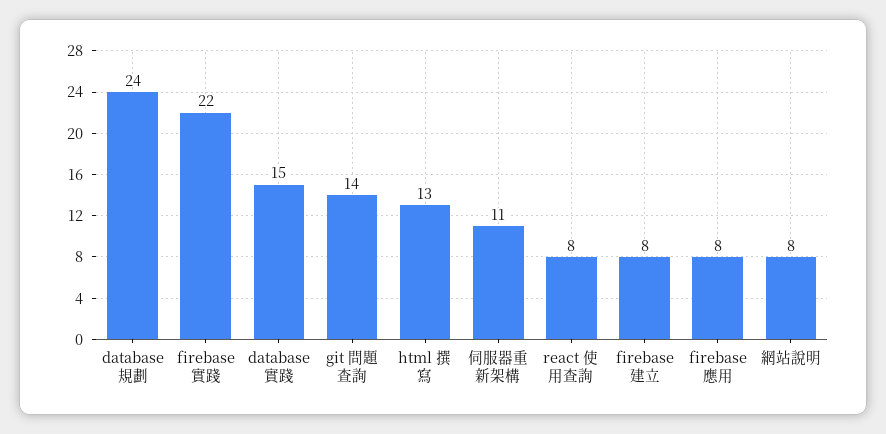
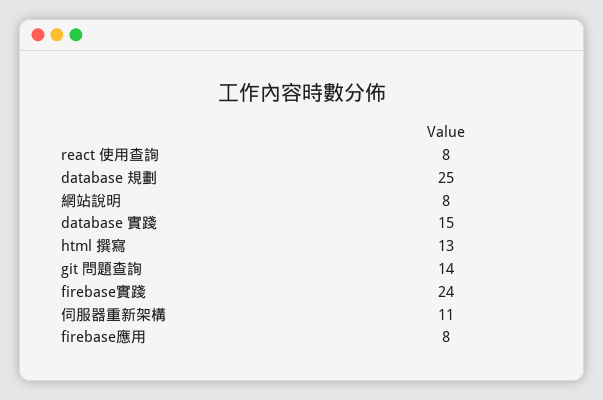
  {
-   "database 規劃": 24,
+   "database 規劃": 25,
-   "firebase實踐": 22,
+   "firebase實踐": 24,
    "database 實踐": 15,
    "git 問題查詢": 14,
    "html 撰寫": 13,
    "伺服器重新架構": 11,
    "react 使用查詢": 8,
-   "firebase建立": 8,
    "firebase應用": 8,
    "網站說明": 8
  }

